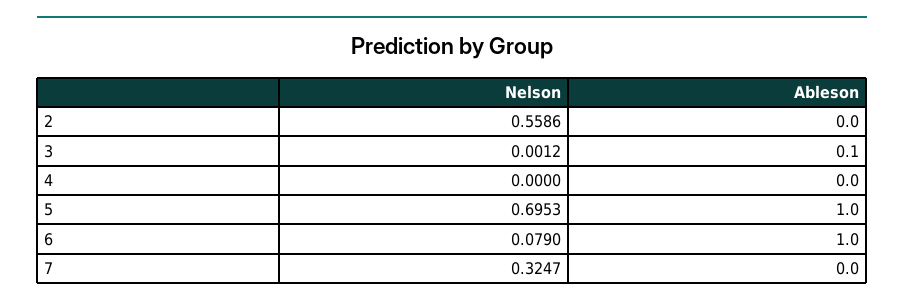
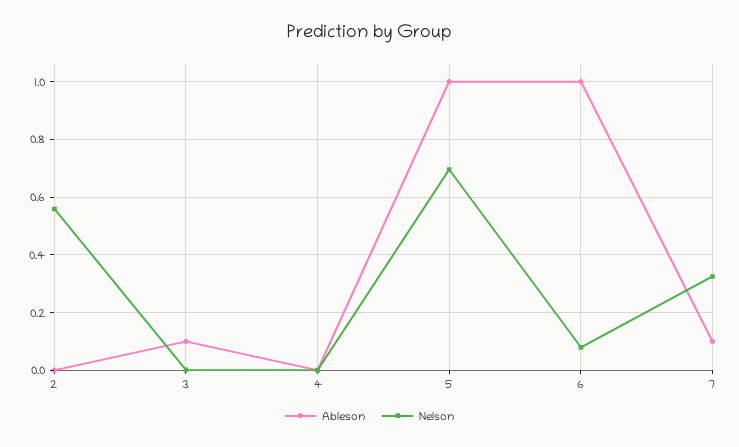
  {
    "Nelson": {
      "2": 0.5586,
      "3": 0.0012,
      "4": 0,
      "5": 0.6953,
      "6": 0.079,
      "7": 0.3247
    },
    "Ableson": {
      "2": 0,
      "3": 0.1,
      "4": 0,
      "5": 1,
      "6": 1,
-     "7": 0
+     "7": 0.1
    }
  }

